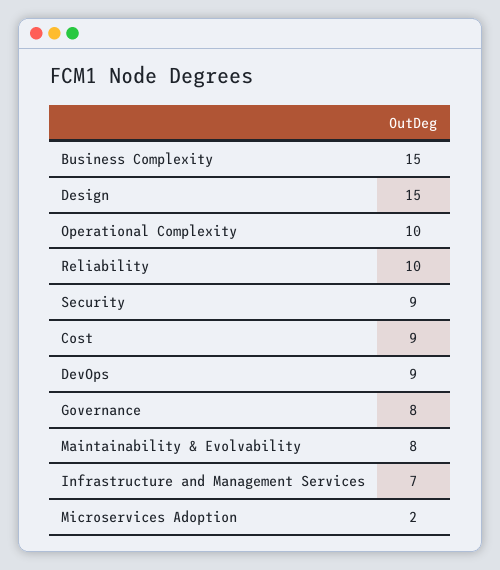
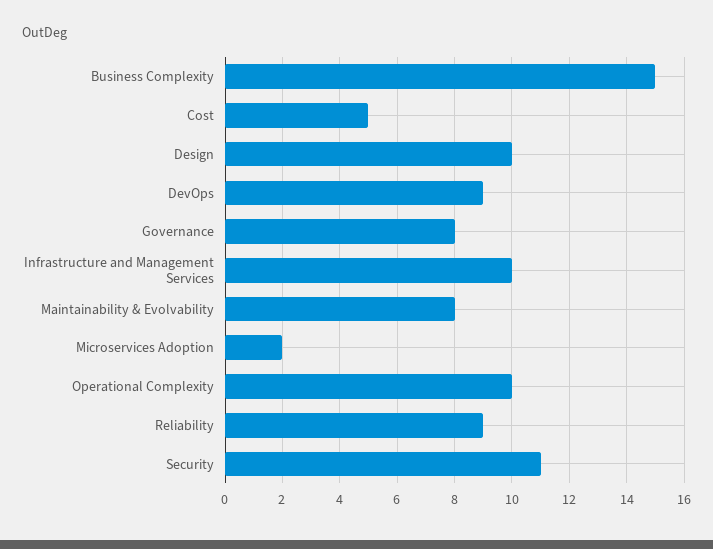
  {
    "Business Complexity": 15,
-   "Design": 15,
+   "Design": 10,
    "Operational Complexity": 10,
-   "Reliability": 10,
+   "Reliability": 9,
-   "Security": 9,
+   "Security": 11,
-   "Cost": 9,
+   "Cost": 5,
    "DevOps": 9,
    "Governance": 8,
    "Maintainability & Evolvability": 8,
-   "Infrastructure and Management Services": 7,
+   "Infrastructure and Management Services": 10,
    "Microservices Adoption": 2
  }

